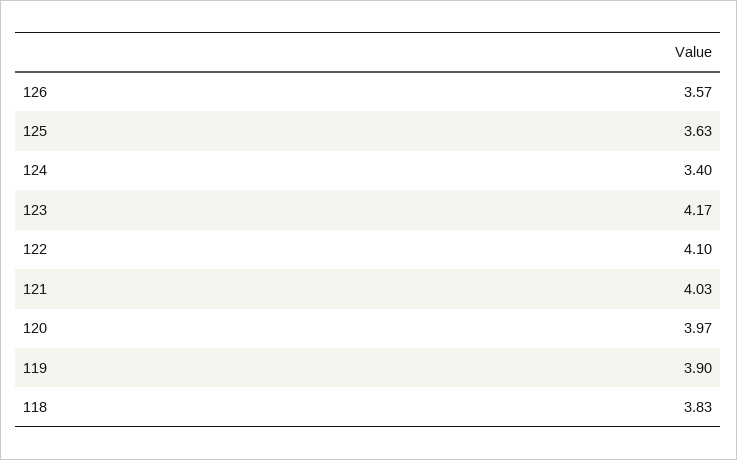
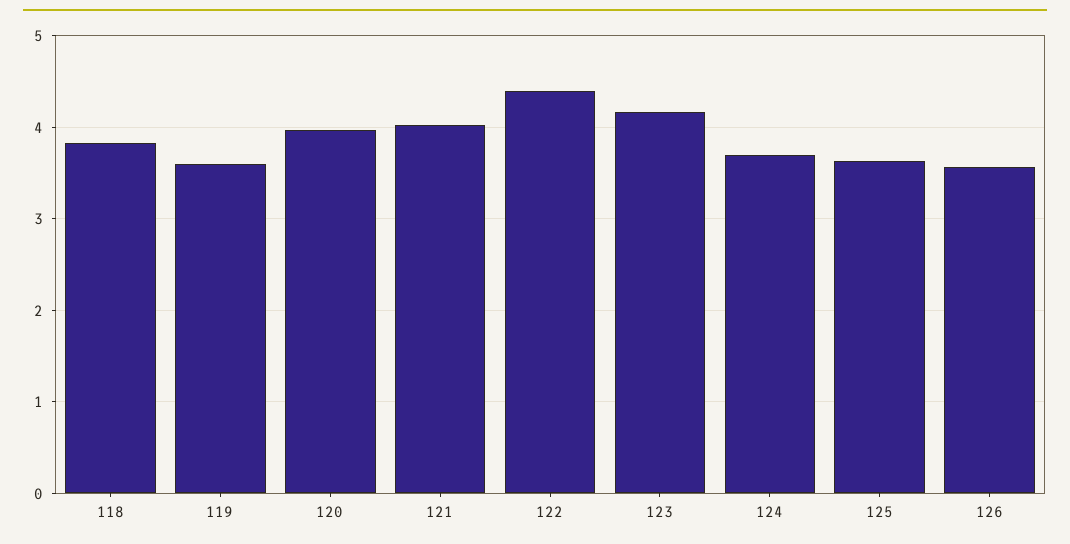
  {
    "126": 3.57,
    "125": 3.63,
-   "124": 3.4,
+   "124": 3.7,
    "123": 4.17,
-   "122": 4.1,
+   "122": 4.4,
    "121": 4.03,
    "120": 3.97,
-   "119": 3.9,
+   "119": 3.6,
    "118": 3.83
  }

